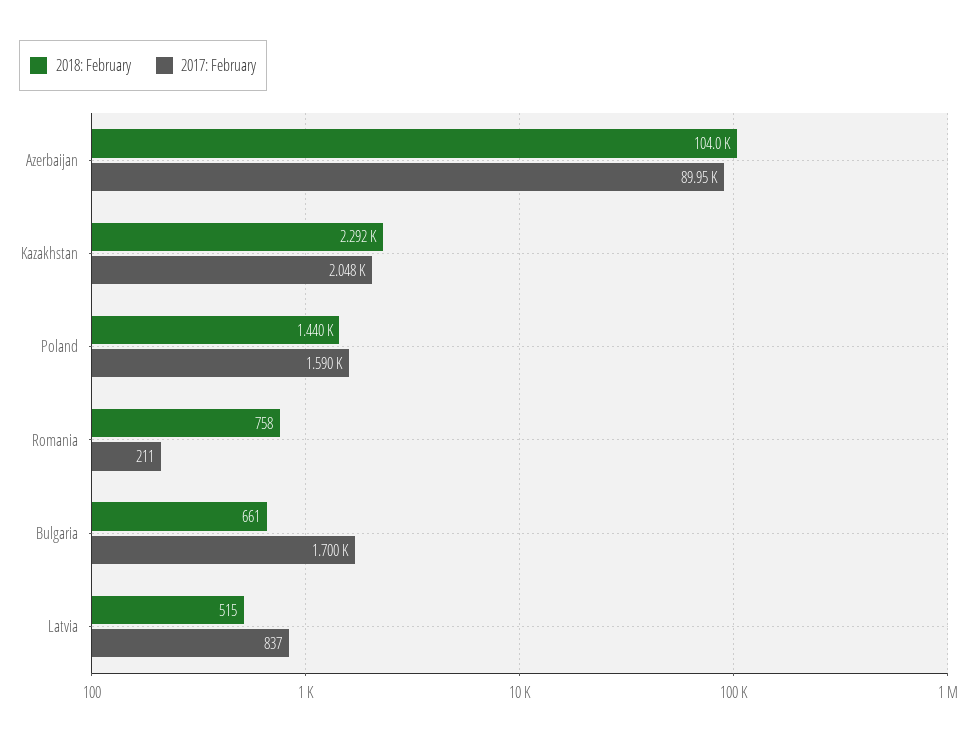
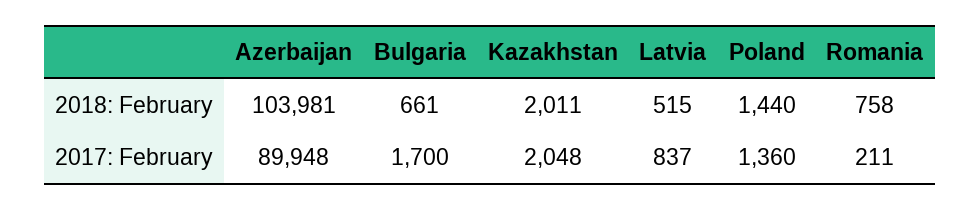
  {
    "2018: February": {
      "Azerbaijan": 103981,
-     "Kazakhstan": 2292,
+     "Kazakhstan": 2011,
      "Poland": 1440,
      "Romania": 758,
      "Bulgaria": 661,
      "Latvia": 515
    },
    "2017: February": {
      "Azerbaijan": 89948,
      "Kazakhstan": 2048,
-     "Poland": 1590,
+     "Poland": 1360,
      "Romania": 211,
      "Bulgaria": 1700,
      "Latvia": 837
    }
  }

